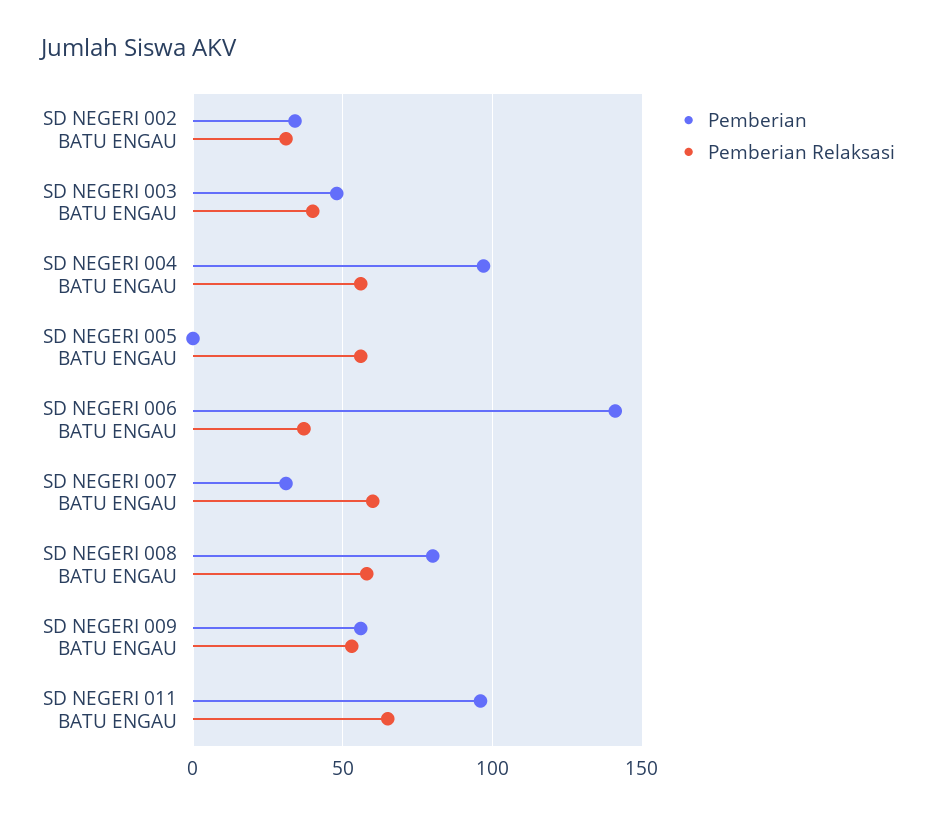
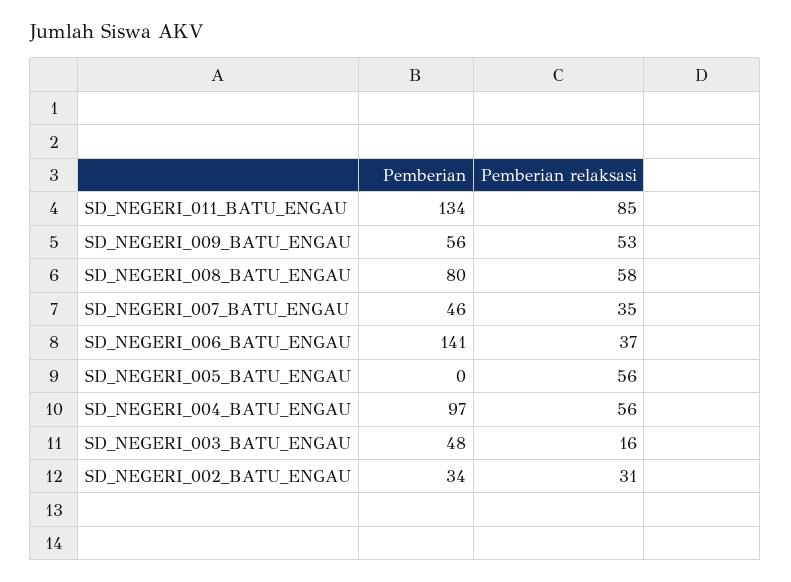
  {
    "Pemberian": {
      "SD NEGERI 002 BATU ENGAU": 34,
      "SD NEGERI 003 BATU ENGAU": 48,
      "SD NEGERI 004 BATU ENGAU": 97,
      "SD NEGERI 005 BATU ENGAU": 0,
      "SD NEGERI 006 BATU ENGAU": 141,
-     "SD NEGERI 007 BATU ENGAU": 30,
+     "SD NEGERI 007 BATU ENGAU": 46,
      "SD NEGERI 008 BATU ENGAU": 80,
      "SD NEGERI 009 BATU ENGAU": 56,
-     "SD NEGERI 011 BATU ENGAU": 95
+     "SD NEGERI 011 BATU ENGAU": 134
    },
    "Pemberian Relaksasi": {
      "SD NEGERI 002 BATU ENGAU": 31,
-     "SD NEGERI 003 BATU ENGAU": 40,
+     "SD NEGERI 003 BATU ENGAU": 16,
      "SD NEGERI 004 BATU ENGAU": 56,
      "SD NEGERI 005 BATU ENGAU": 56,
      "SD NEGERI 006 BATU ENGAU": 37,
-     "SD NEGERI 007 BATU ENGAU": 60,
+     "SD NEGERI 007 BATU ENGAU": 35,
      "SD NEGERI 008 BATU ENGAU": 58,
      "SD NEGERI 009 BATU ENGAU": 53,
-     "SD NEGERI 011 BATU ENGAU": 65
+     "SD NEGERI 011 BATU ENGAU": 85
    }
  }

